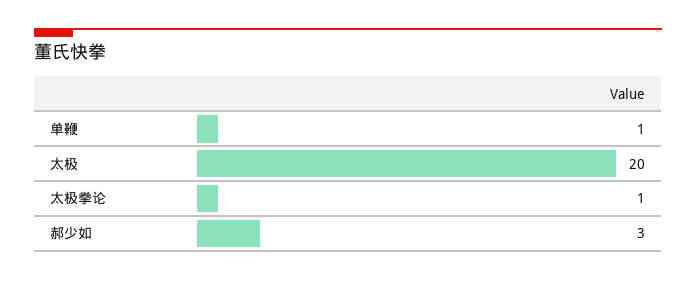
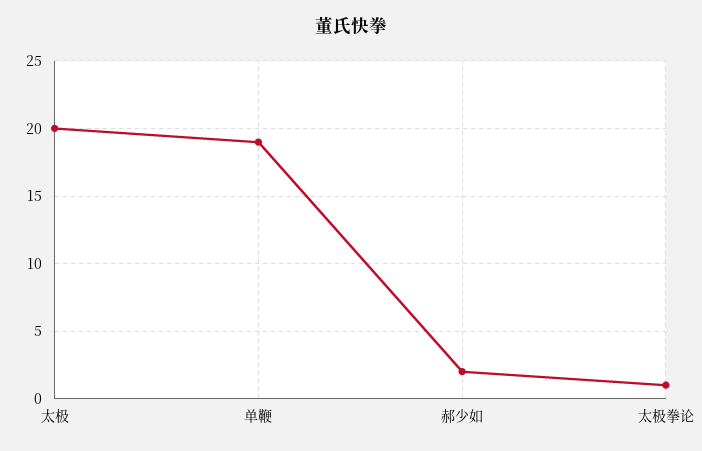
  {
-   "单鞭": 1,
+   "单鞭": 19,
    "太极": 20,
    "太极拳论": 1,
-   "郝少如": 3
+   "郝少如": 2
  }

